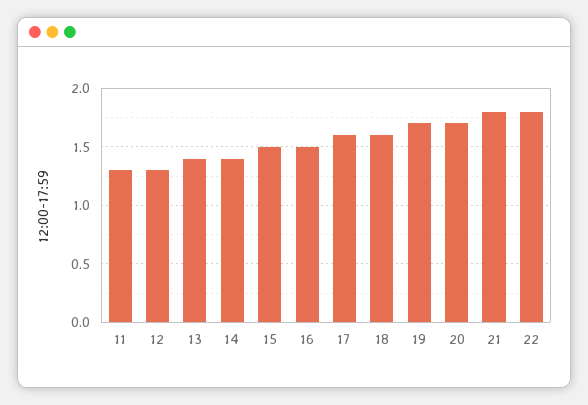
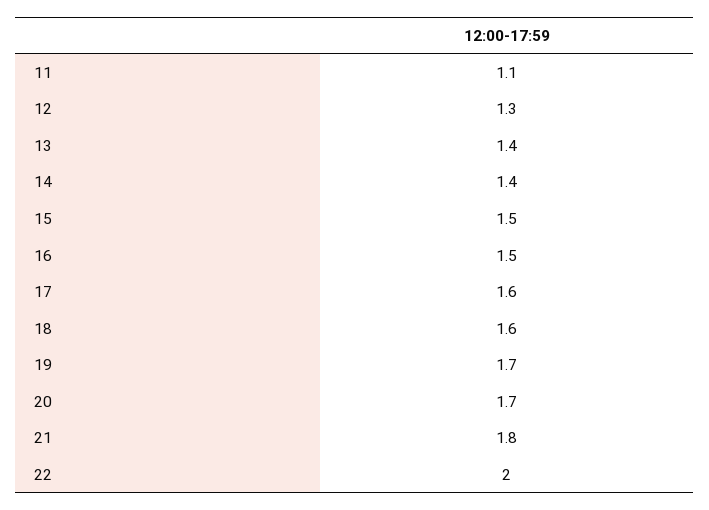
  {
-   "11": 1.3,
+   "11": 1.1,
    "12": 1.3,
    "13": 1.4,
    "14": 1.4,
    "15": 1.5,
    "16": 1.5,
    "17": 1.6,
    "18": 1.6,
    "19": 1.7,
    "20": 1.7,
    "21": 1.8,
-   "22": 1.8
+   "22": 2
  }

